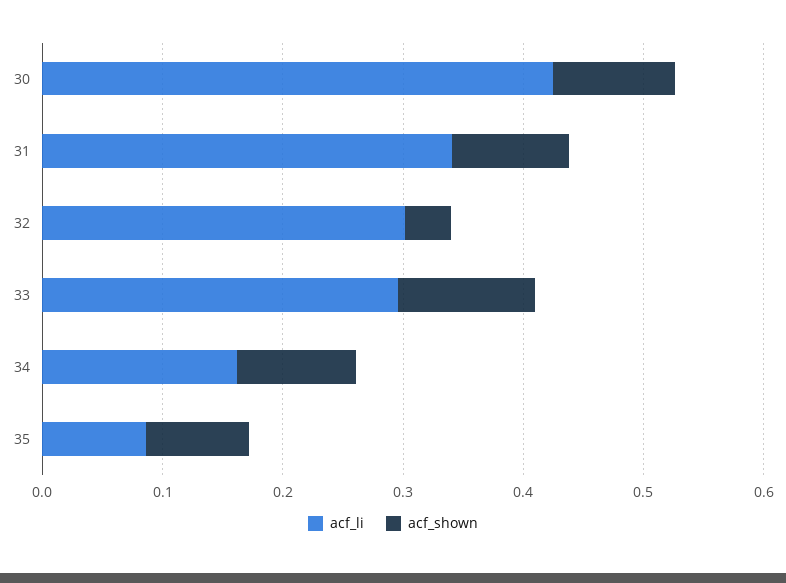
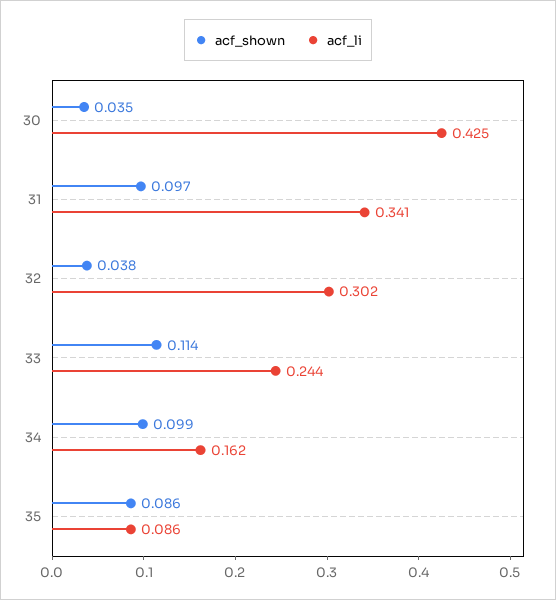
  {
    "acf_li": {
      "30": 0.425,
      "31": 0.341,
      "32": 0.302,
-     "33": 0.3,
+     "33": 0.244,
      "34": 0.162,
      "35": 0.086
    },
    "acf_shown": {
-     "30": 0.1,
+     "30": 0.035,
      "31": 0.097,
      "32": 0.038,
      "33": 0.114,
      "34": 0.099,
      "35": 0.086
    }
  }

